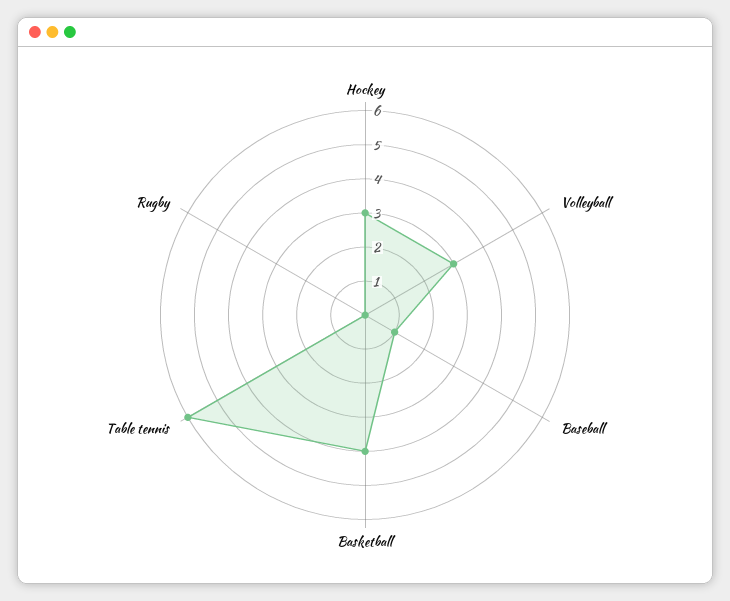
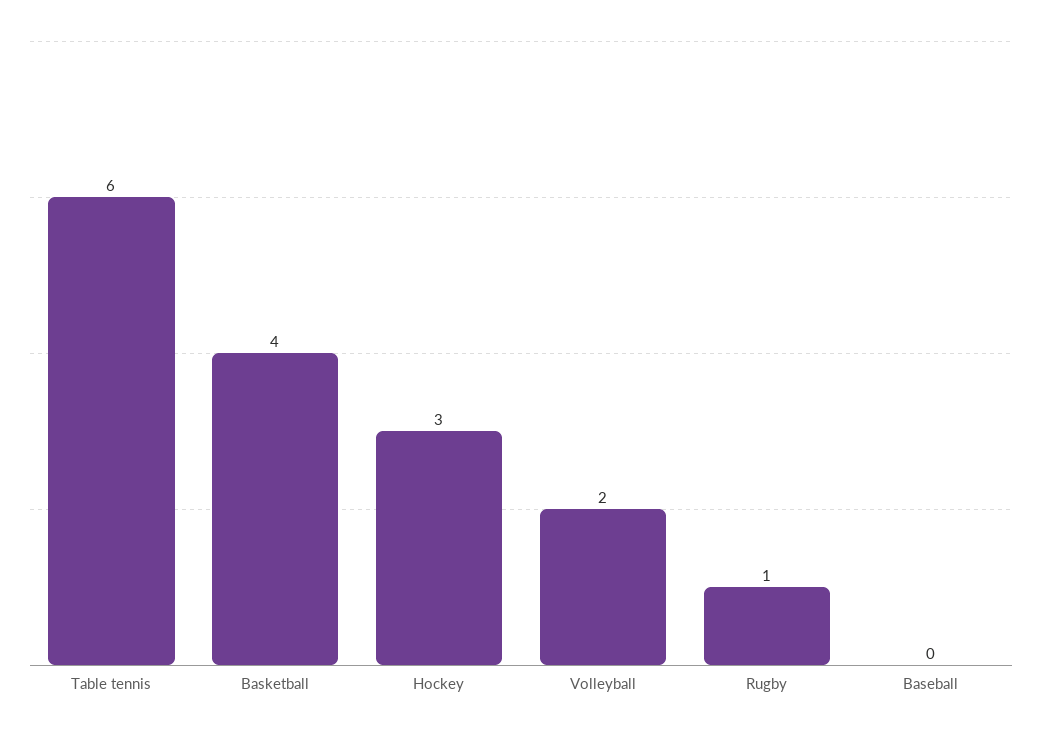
  {
    "Hockey": 3,
-   "Volleyball": 3,
+   "Volleyball": 2,
-   "Baseball": 1,
+   "Baseball": 0,
    "Basketball": 4,
    "Table tennis": 6,
-   "Rugby": 0
+   "Rugby": 1
  }

